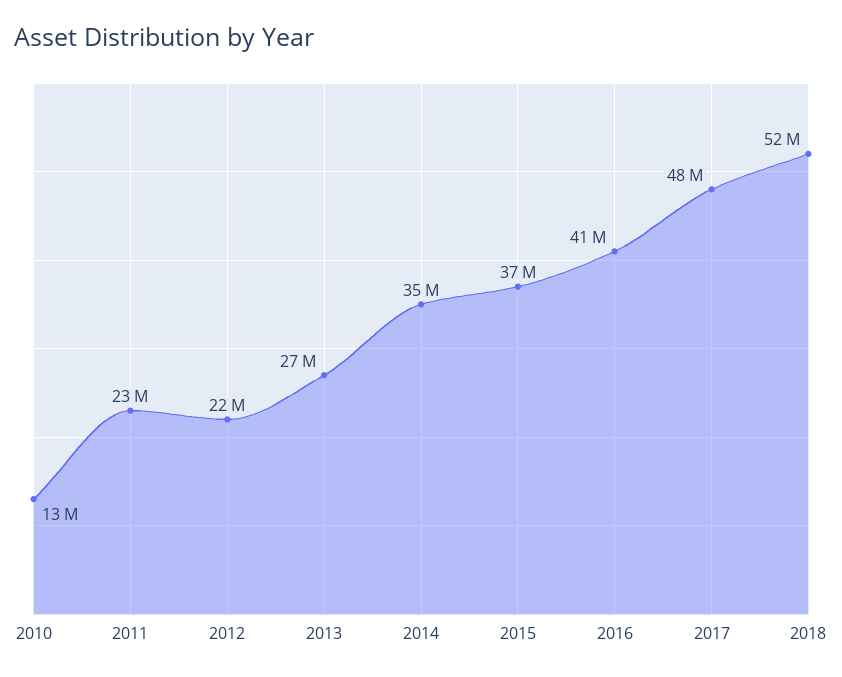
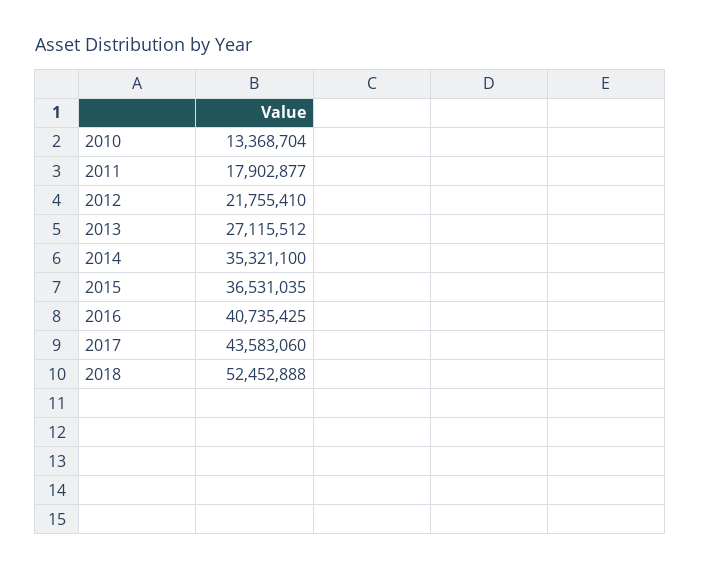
  {
    "2010": 13368704,
-   "2011": 23000000,
+   "2011": 17902877,
    "2012": 21755410,
    "2013": 27115512,
    "2014": 35321100,
    "2015": 36531035,
    "2016": 40735425,
-   "2017": 48000000,
+   "2017": 43583060,
    "2018": 52452888
  }

